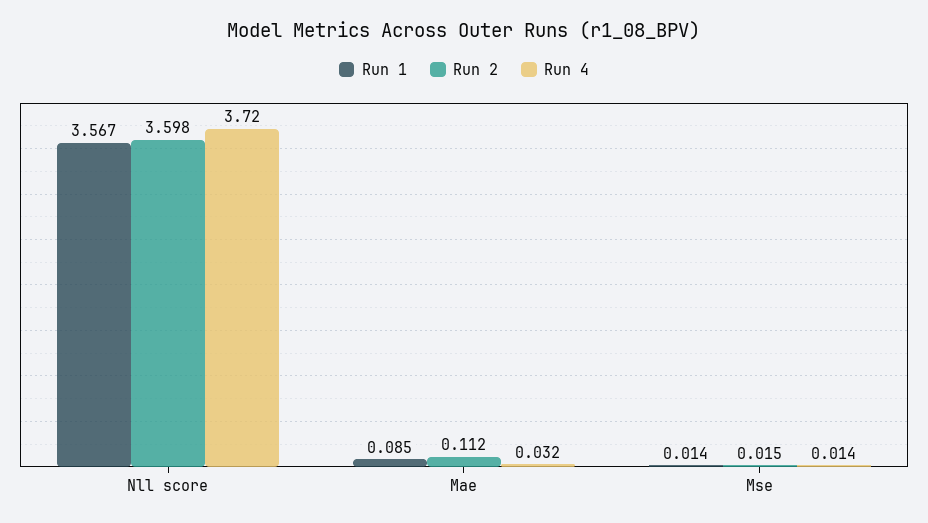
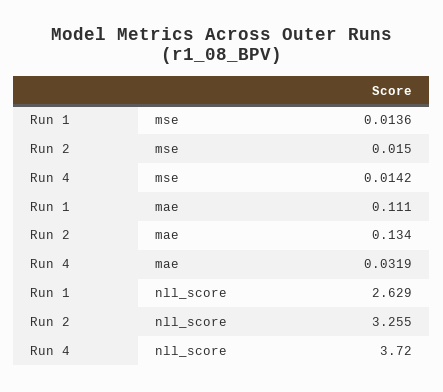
  {
    "Run 1": {
-     "Nll score": 3.567,
+     "Nll score": 2.629,
-     "Mae": 0.085,
+     "Mae": 0.111,
      "Mse": 0.0136
    },
    "Run 2": {
-     "Nll score": 3.598,
+     "Nll score": 3.255,
-     "Mae": 0.112,
+     "Mae": 0.134,
      "Mse": 0.015
    },
    "Run 4": {
      "Nll score": 3.72,
      "Mae": 0.0319,
      "Mse": 0.0142
    }
  }

